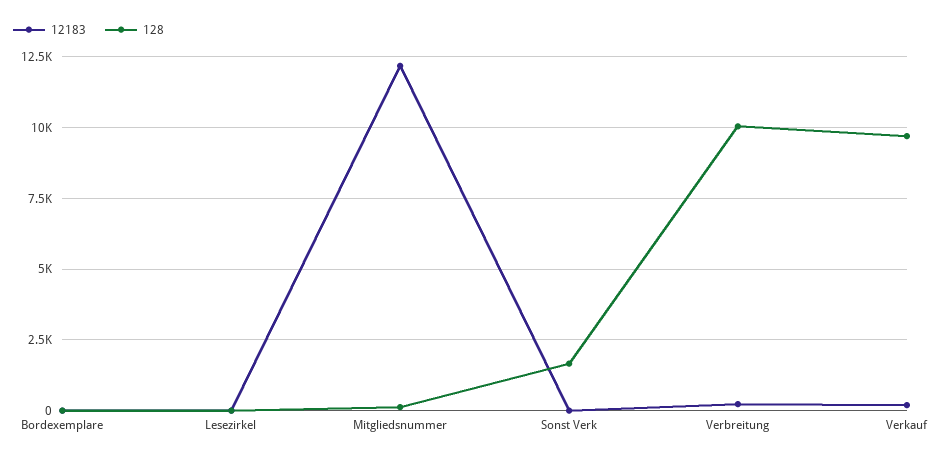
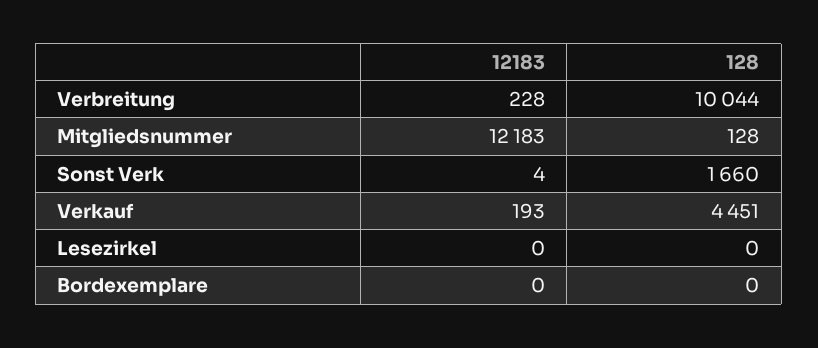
  {
    "12183": {
      "Bordexemplare": 0,
      "Lesezirkel": 0,
      "Mitgliedsnummer": 12183,
      "Sonst Verk": 4,
      "Verbreitung": 228,
      "Verkauf": 193
    },
    "128": {
      "Bordexemplare": 0,
      "Lesezirkel": 0,
      "Mitgliedsnummer": 128,
      "Sonst Verk": 1660,
      "Verbreitung": 10044,
-     "Verkauf": 9750
+     "Verkauf": 4451
    }
  }

